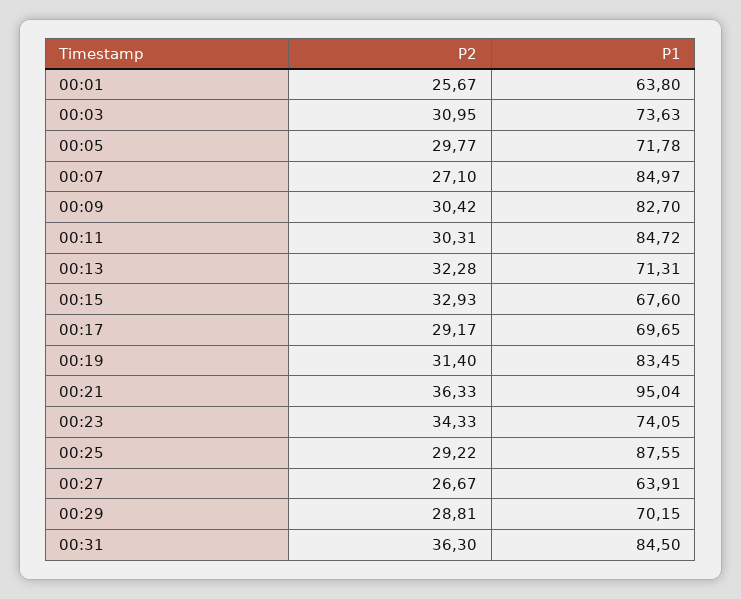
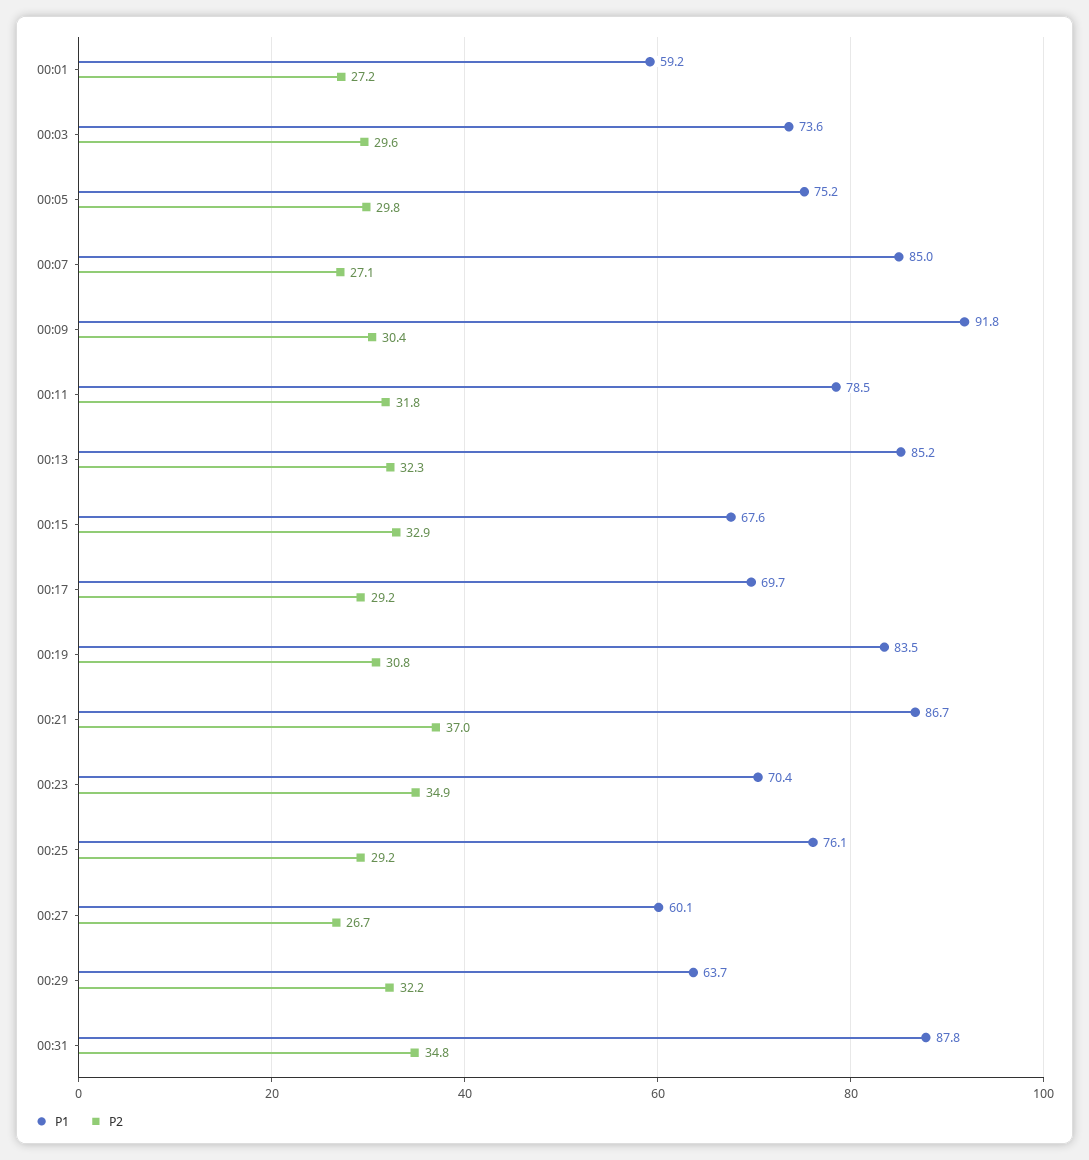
  {
    "P2": {
-     "00:01": 25.67,
+     "00:01": 27.2,
-     "00:03": 30.95,
+     "00:03": 29.6,
      "00:05": 29.77,
      "00:07": 27.1,
      "00:09": 30.42,
-     "00:11": 30.31,
+     "00:11": 31.8,
      "00:13": 32.28,
      "00:15": 32.93,
      "00:17": 29.17,
-     "00:19": 31.4,
+     "00:19": 30.8,
-     "00:21": 36.33,
+     "00:21": 37,
-     "00:23": 34.33,
+     "00:23": 34.9,
      "00:25": 29.22,
      "00:27": 26.67,
-     "00:29": 28.81,
+     "00:29": 32.2,
-     "00:31": 36.3
+     "00:31": 34.8
    },
    "P1": {
-     "00:01": 63.8,
+     "00:01": 59.2,
      "00:03": 73.63,
-     "00:05": 71.78,
+     "00:05": 75.2,
      "00:07": 84.97,
-     "00:09": 82.7,
+     "00:09": 91.8,
-     "00:11": 84.72,
+     "00:11": 78.5,
-     "00:13": 71.31,
+     "00:13": 85.2,
      "00:15": 67.6,
      "00:17": 69.65,
      "00:19": 83.45,
-     "00:21": 95.04,
+     "00:21": 86.7,
-     "00:23": 74.05,
+     "00:23": 70.4,
-     "00:25": 87.55,
+     "00:25": 76.1,
-     "00:27": 63.91,
+     "00:27": 60.1,
-     "00:29": 70.15,
+     "00:29": 63.7,
-     "00:31": 84.5
+     "00:31": 87.8
    }
  }

